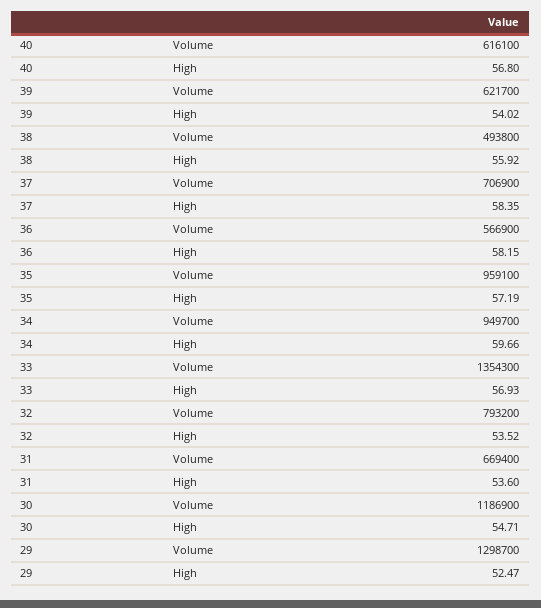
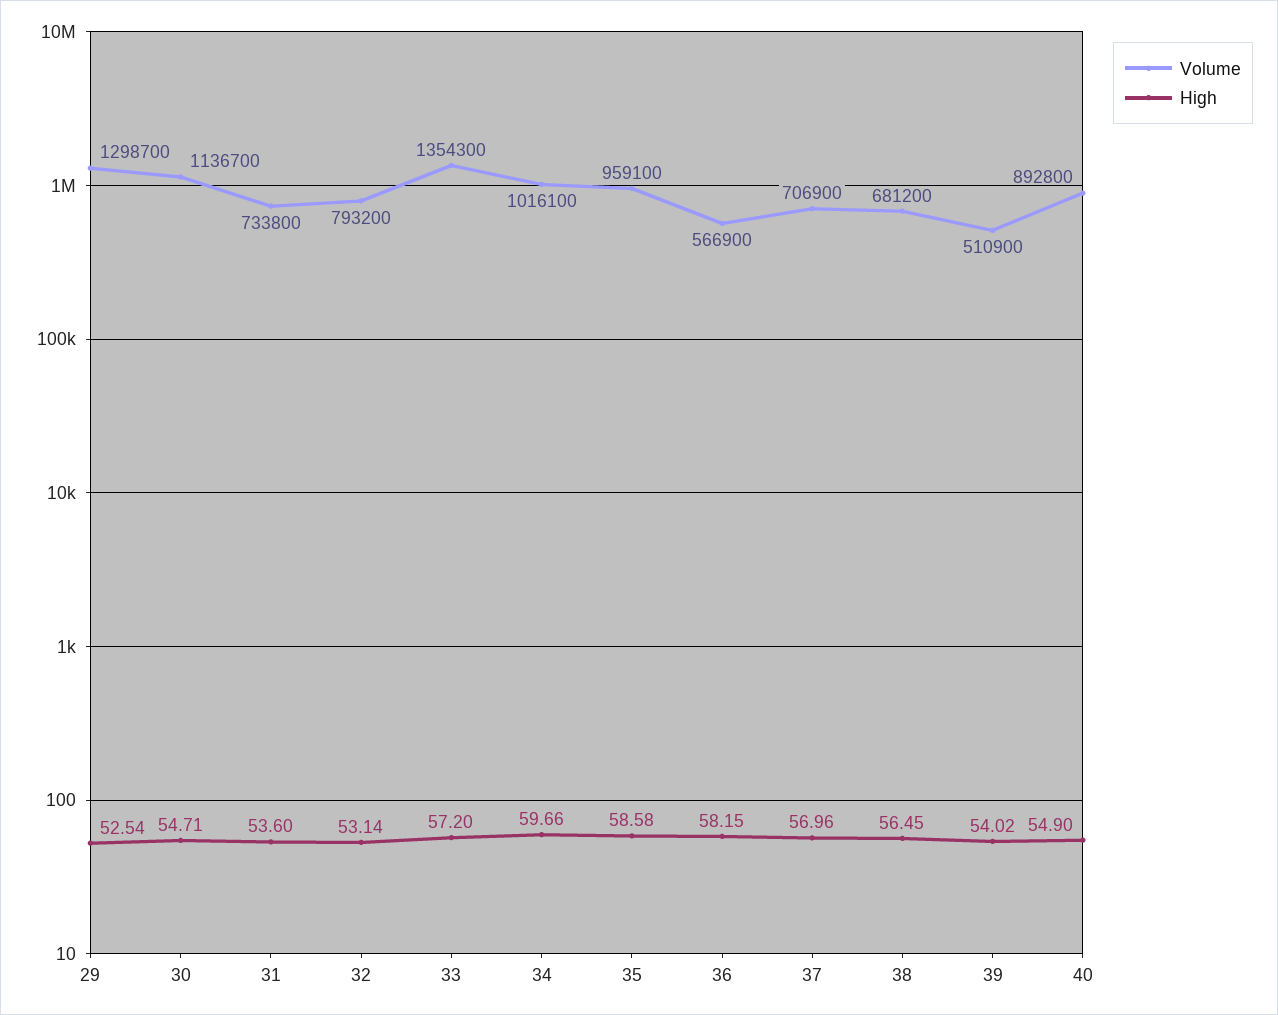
  {
    "Volume": {
-     "40": 616100,
+     "40": 892800,
-     "39": 621700,
+     "39": 510900,
-     "38": 493800,
+     "38": 681200,
      "37": 706900,
      "36": 566900,
      "35": 959100,
-     "34": 949700,
+     "34": 1016100,
      "33": 1354300,
      "32": 793200,
-     "31": 669400,
+     "31": 733800,
-     "30": 1186900,
+     "30": 1136700,
      "29": 1298700
    },
    "High": {
-     "40": 56.8,
+     "40": 54.9,
      "39": 54.02,
-     "38": 55.92,
+     "38": 56.45,
-     "37": 58.35,
+     "37": 56.96,
      "36": 58.15,
-     "35": 57.19,
+     "35": 58.58,
      "34": 59.66,
-     "33": 56.93,
+     "33": 57.2,
-     "32": 53.52,
+     "32": 53.14,
      "31": 53.6,
      "30": 54.71,
-     "29": 52.47
+     "29": 52.54
    }
  }

